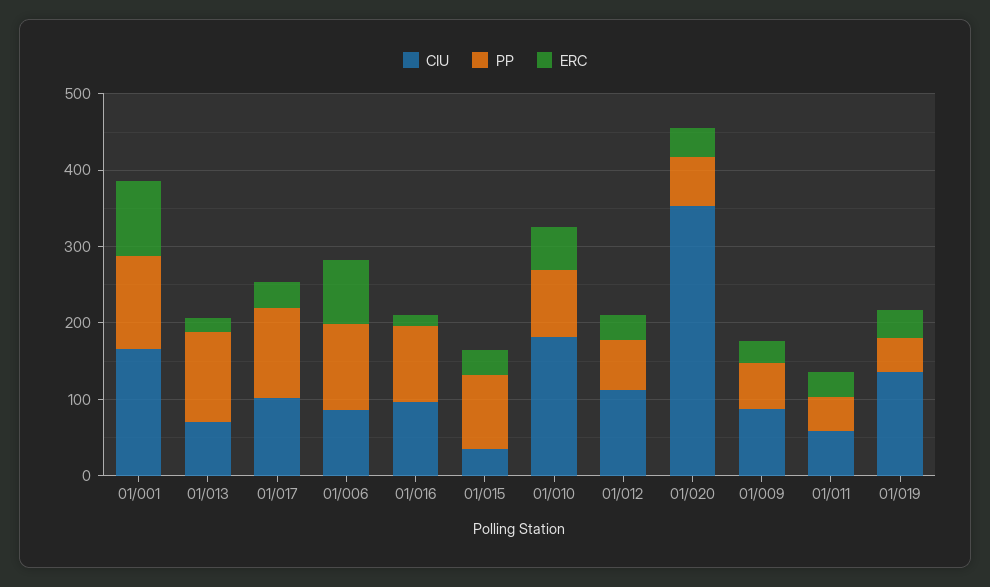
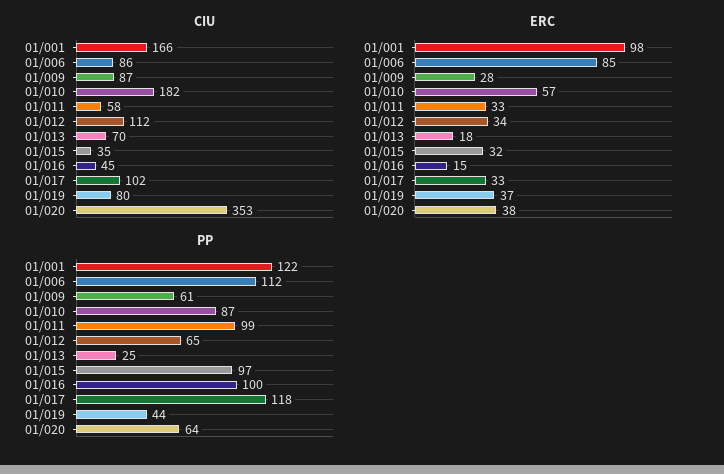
  {
    "CIU": {
      "01/001": 166,
      "01/013": 70,
      "01/017": 102,
      "01/006": 86,
-     "01/016": 100,
+     "01/016": 45,
      "01/015": 35,
      "01/010": 182,
      "01/012": 112,
      "01/020": 353,
      "01/009": 87,
      "01/011": 58,
-     "01/019": 140
+     "01/019": 80
    },
    "PP": {
      "01/001": 122,
-     "01/013": 120,
+     "01/013": 25,
      "01/017": 118,
      "01/006": 112,
      "01/016": 100,
      "01/015": 97,
      "01/010": 87,
      "01/012": 65,
      "01/020": 64,
      "01/009": 61,
-     "01/011": 40,
+     "01/011": 99,
      "01/019": 44
    },
    "ERC": {
      "01/001": 98,
      "01/013": 18,
      "01/017": 33,
      "01/006": 85,
      "01/016": 15,
      "01/015": 32,
      "01/010": 57,
      "01/012": 34,
      "01/020": 38,
      "01/009": 28,
      "01/011": 33,
      "01/019": 37
    }
  }

